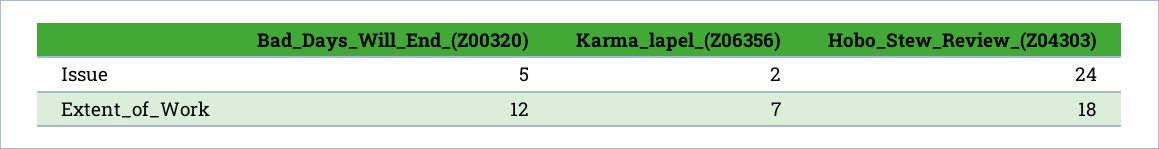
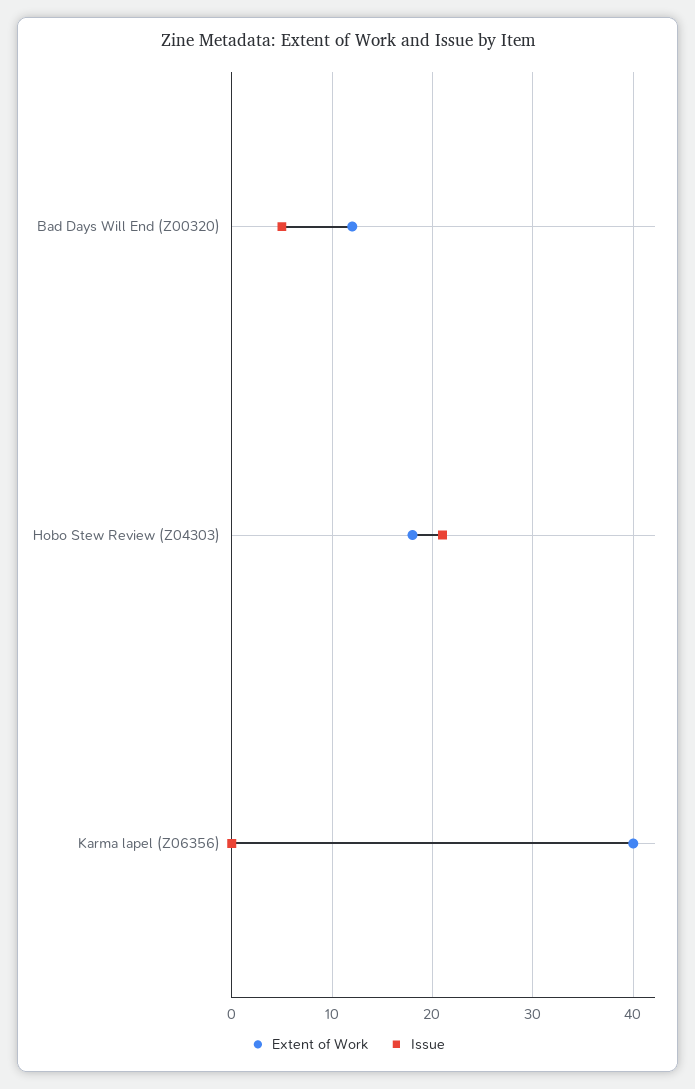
  {
    "Issue": {
      "Bad_Days_Will_End_(Z00320)": 5,
-     "Karma_lapel_(Z06356)": 2,
+     "Karma_lapel_(Z06356)": 0,
-     "Hobo_Stew_Review_(Z04303)": 24
+     "Hobo_Stew_Review_(Z04303)": 21
    },
    "Extent_of_Work": {
      "Bad_Days_Will_End_(Z00320)": 12,
-     "Karma_lapel_(Z06356)": 7,
+     "Karma_lapel_(Z06356)": 40,
      "Hobo_Stew_Review_(Z04303)": 18
    }
  }

